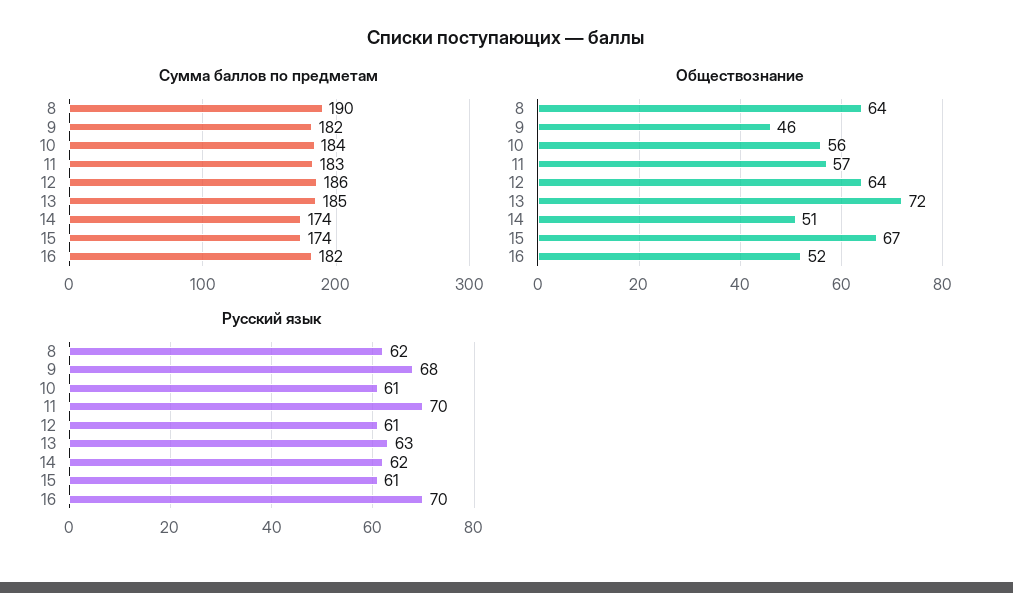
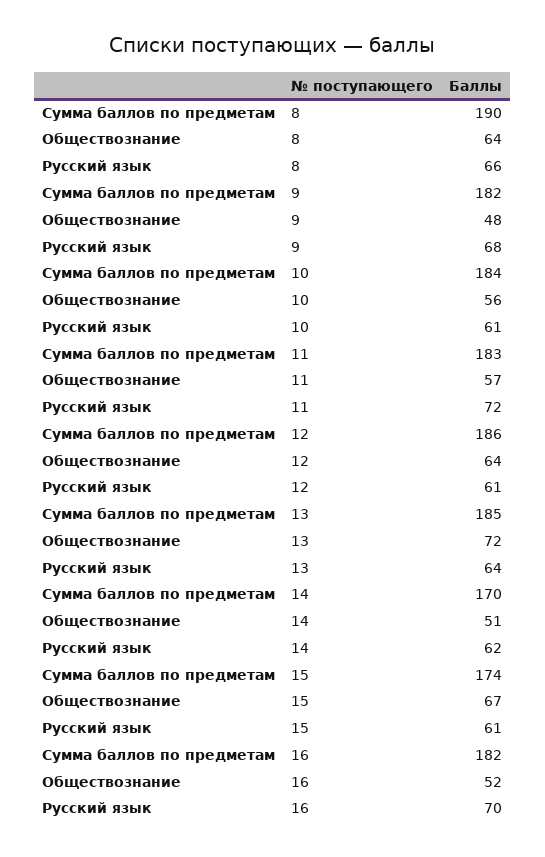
  {
    "Сумма баллов по предметам": {
      "8": 190,
      "9": 182,
      "10": 184,
      "11": 183,
      "12": 186,
      "13": 185,
-     "14": 174,
+     "14": 170,
      "15": 174,
      "16": 182
    },
    "Обществознание": {
      "8": 64,
-     "9": 46,
+     "9": 48,
      "10": 56,
      "11": 57,
      "12": 64,
      "13": 72,
      "14": 51,
      "15": 67,
      "16": 52
    },
    "Русский язык": {
-     "8": 62,
+     "8": 66,
      "9": 68,
      "10": 61,
-     "11": 70,
+     "11": 72,
      "12": 61,
-     "13": 63,
+     "13": 64,
      "14": 62,
      "15": 61,
      "16": 70
    }
  }

